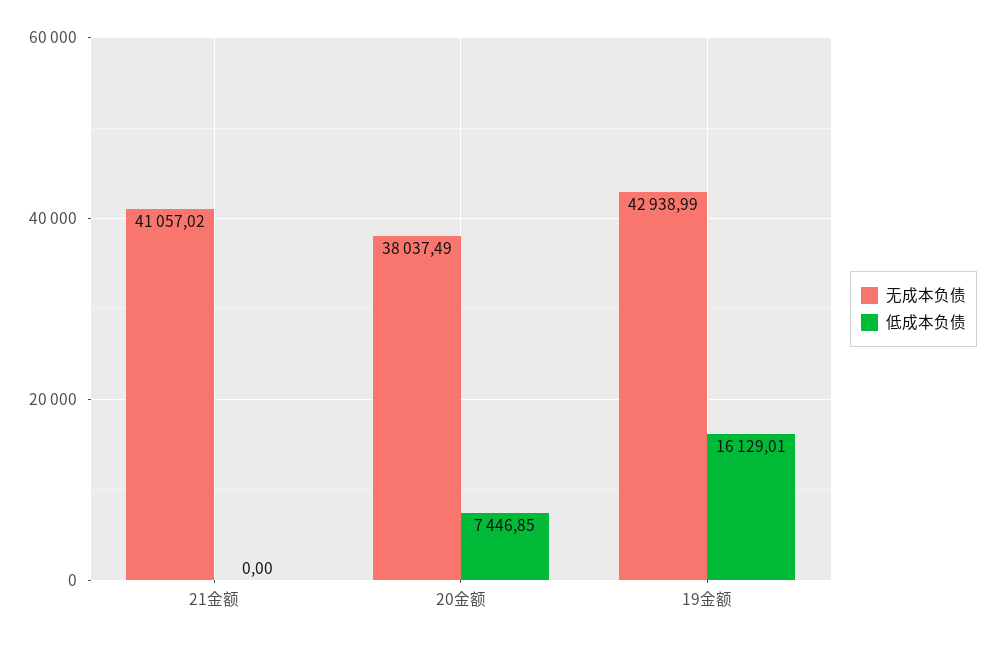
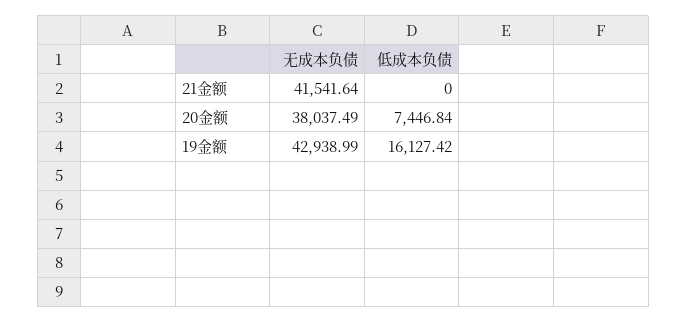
  {
    "无成本负债": {
-     "21金额": 41057.02,
+     "21金额": 41541.64,
      "20金额": 38037.49,
      "19金额": 42938.99
    },
    "低成本负债": {
      "21金额": 0,
-     "20金额": 7446.85,
+     "20金额": 7446.84,
-     "19金额": 16129.01
+     "19金额": 16127.42
    }
  }

